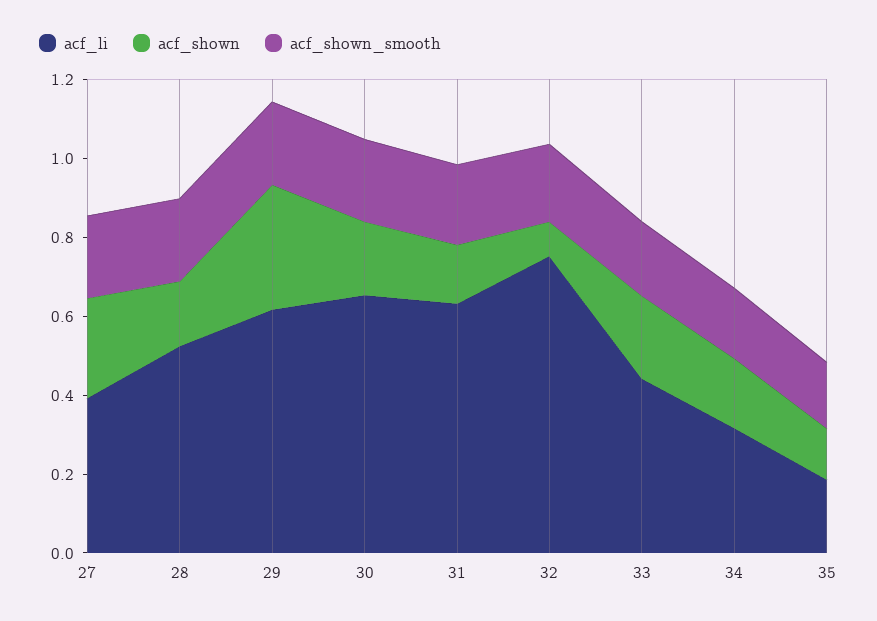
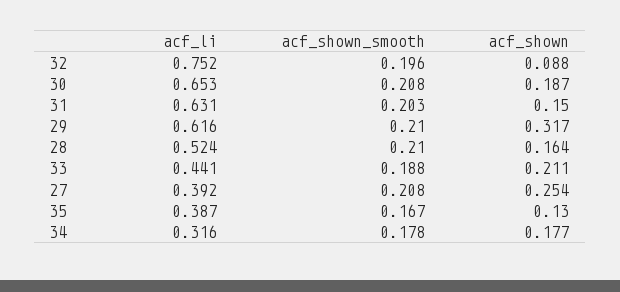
  {
    "acf_li": {
      "27": 0.392,
      "28": 0.524,
      "29": 0.616,
      "30": 0.653,
      "31": 0.631,
      "32": 0.752,
      "33": 0.441,
      "34": 0.316,
-     "35": 0.2
+     "35": 0.387
    },
    "acf_shown": {
      "27": 0.254,
      "28": 0.164,
      "29": 0.317,
      "30": 0.187,
      "31": 0.15,
      "32": 0.088,
      "33": 0.211,
      "34": 0.177,
      "35": 0.13
    },
    "acf_shown_smooth": {
      "27": 0.208,
      "28": 0.21,
      "29": 0.21,
      "30": 0.208,
      "31": 0.203,
      "32": 0.196,
      "33": 0.188,
      "34": 0.178,
      "35": 0.167
    }
  }

